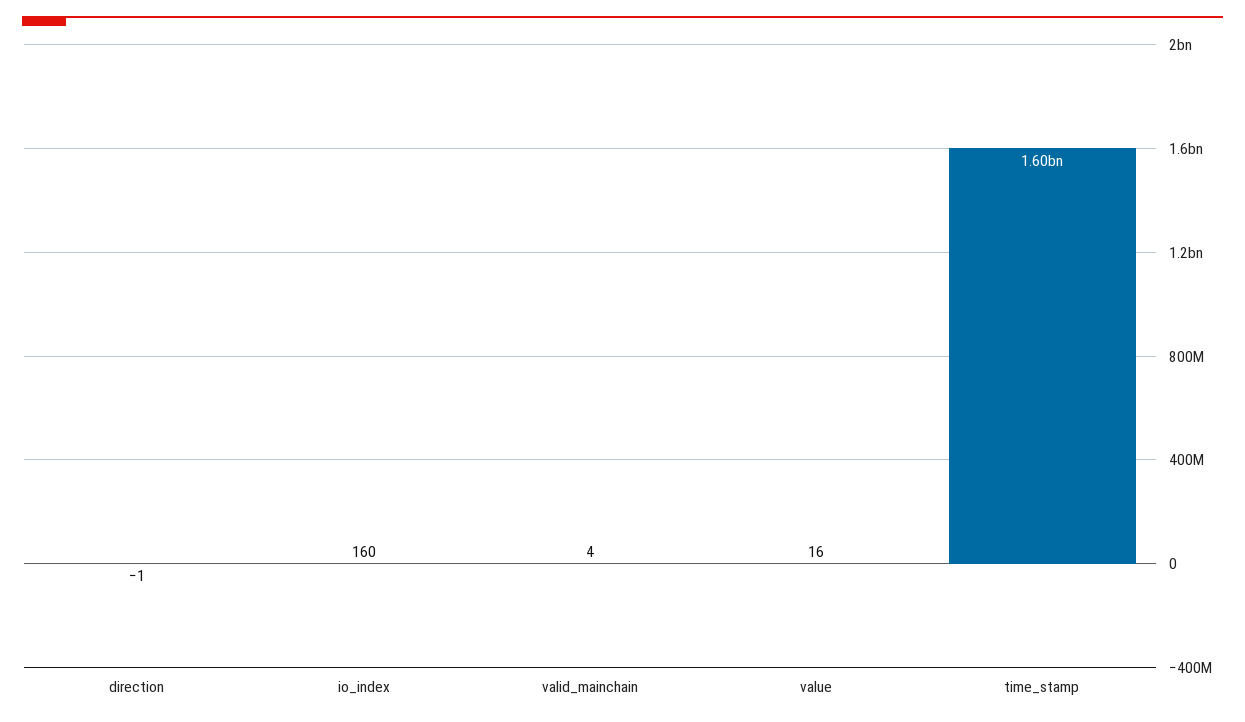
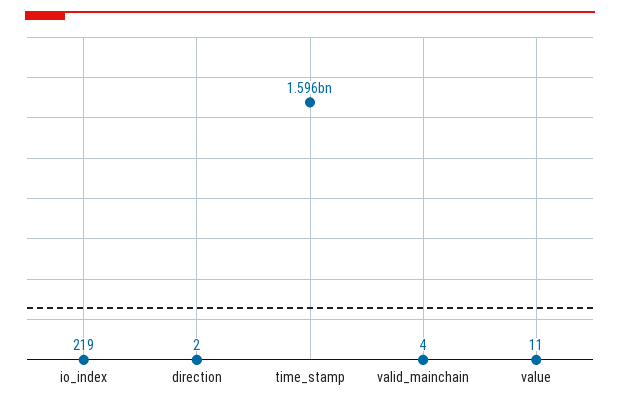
  {
-   "direction": -1,
+   "direction": 2,
-   "io_index": 160,
+   "io_index": 219,
    "valid_mainchain": 4,
-   "value": 16,
+   "value": 11,
    "time_stamp": 1596000000
  }

